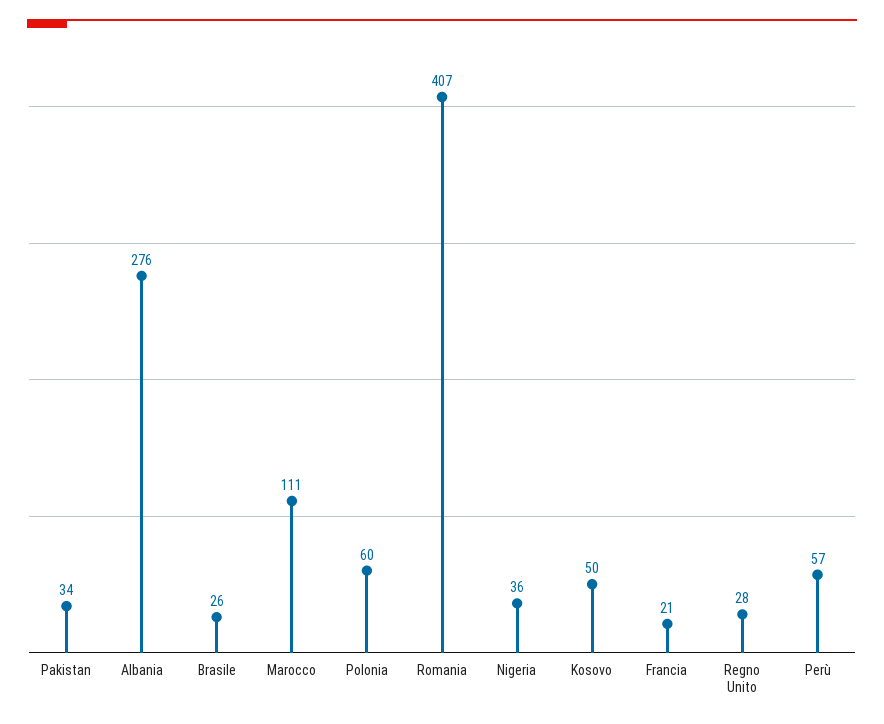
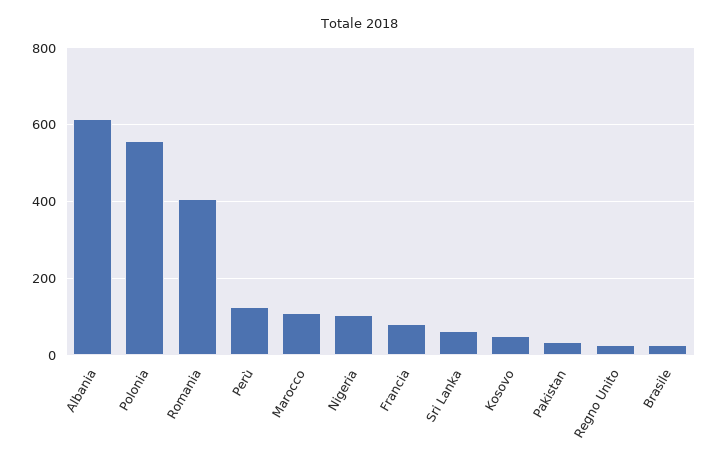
  {
    "Pakistan": 34,
-   "Albania": 276,
+   "Albania": 620,
    "Brasile": 26,
    "Marocco": 111,
-   "Polonia": 60,
+   "Polonia": 560,
    "Romania": 407,
-   "Nigeria": 36,
+   "Nigeria": 100,
    "Kosovo": 50,
-   "Francia": 21,
+   "Francia": 80,
    "Regno Unito": 28,
-   "Perù": 57
+   "Perù": 120,
+   "Sri Lanka": 60
  }

